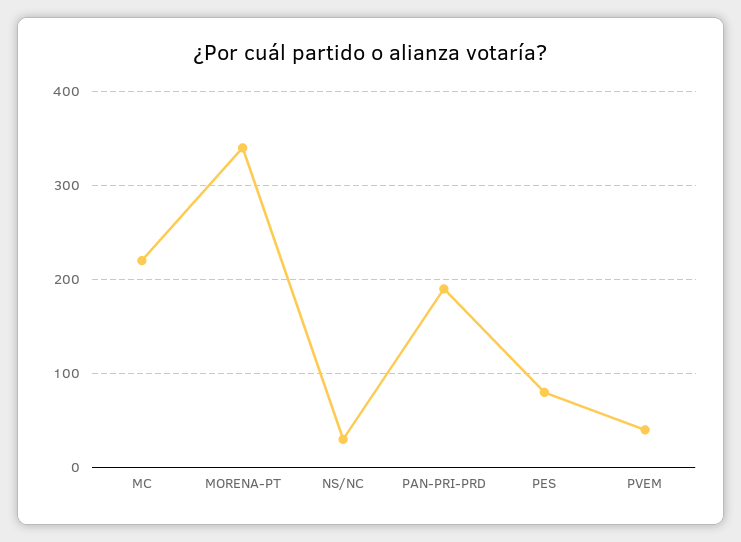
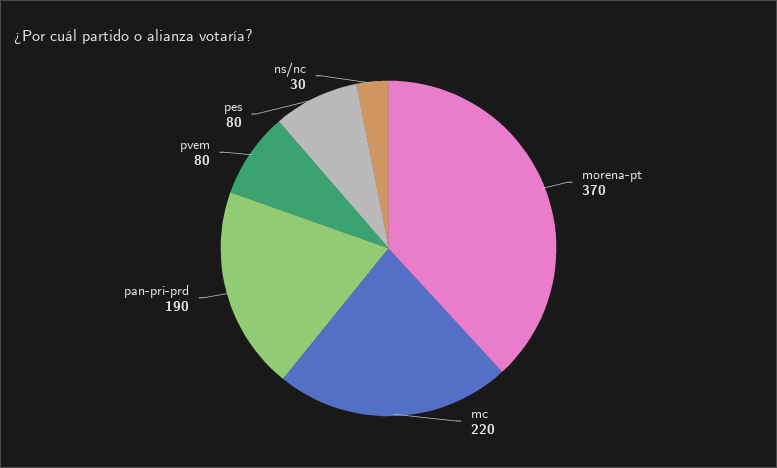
  {
    "MC": 220,
-   "MORENA-PT": 340,
+   "MORENA-PT": 370,
    "NS/NC": 30,
    "PAN-PRI-PRD": 190,
    "PES": 80,
-   "PVEM": 40
+   "PVEM": 80
  }

